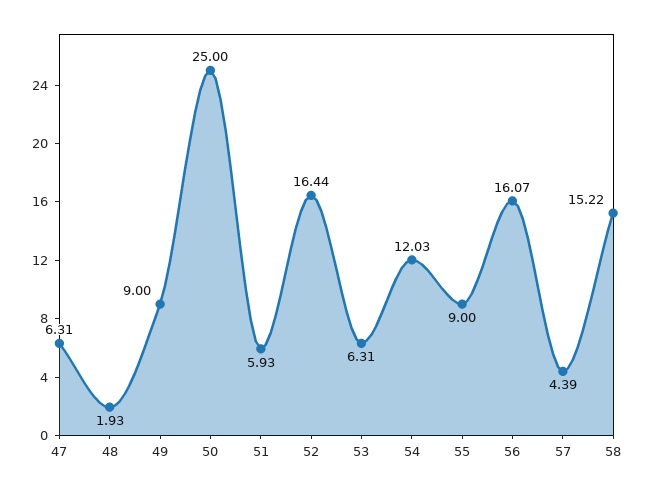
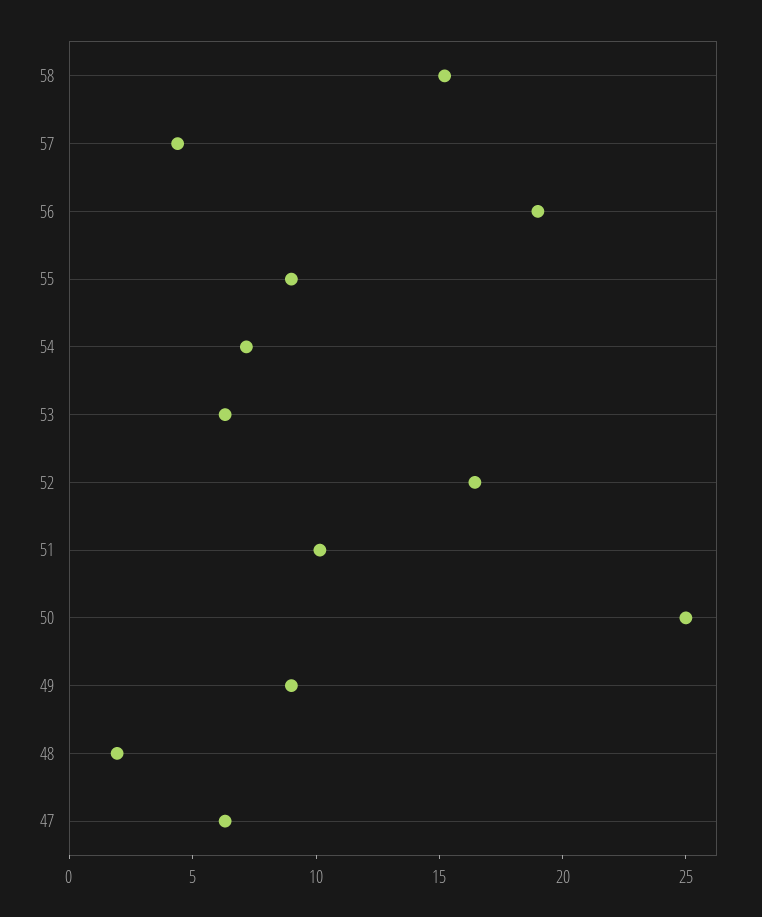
  {
    "47": 6.31,
    "48": 1.93,
    "49": 9,
    "50": 25,
-   "51": 5.93,
+   "51": 10,
    "52": 16.44,
    "53": 6.31,
-   "54": 12.03,
+   "54": 7,
    "55": 9,
-   "56": 16.07,
+   "56": 19,
    "57": 4.39,
    "58": 15.22
  }

